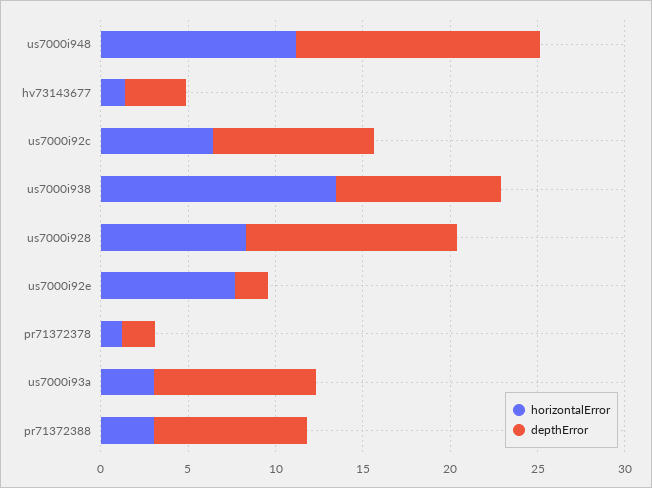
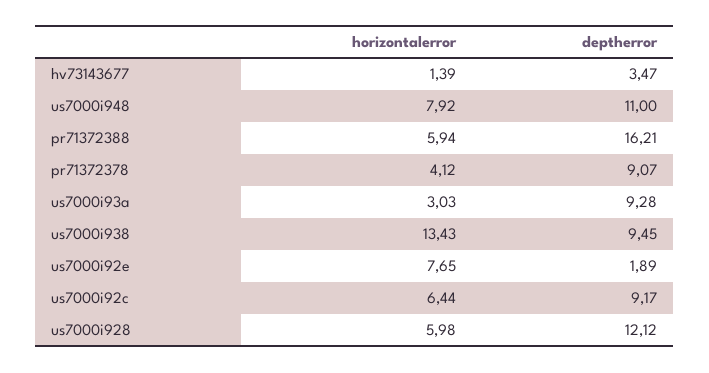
  {
    "horizontalError": {
-     "us7000i948": 11,
+     "us7000i948": 7.92,
      "hv73143677": 1.39,
      "us7000i92c": 6.44,
      "us7000i938": 13.43,
-     "us7000i928": 8,
+     "us7000i928": 5.98,
      "us7000i92e": 7.65,
-     "pr71372378": 1,
+     "pr71372378": 4.12,
      "us7000i93a": 3.03,
-     "pr71372388": 3
+     "pr71372388": 5.94
    },
    "depthError": {
-     "us7000i948": 14,
+     "us7000i948": 11,
      "hv73143677": 3.47,
      "us7000i92c": 9.17,
      "us7000i938": 9.45,
      "us7000i928": 12.12,
      "us7000i92e": 1.89,
-     "pr71372378": 2,
+     "pr71372378": 9.07,
      "us7000i93a": 9.28,
-     "pr71372388": 9
+     "pr71372388": 16.21
    }
  }

